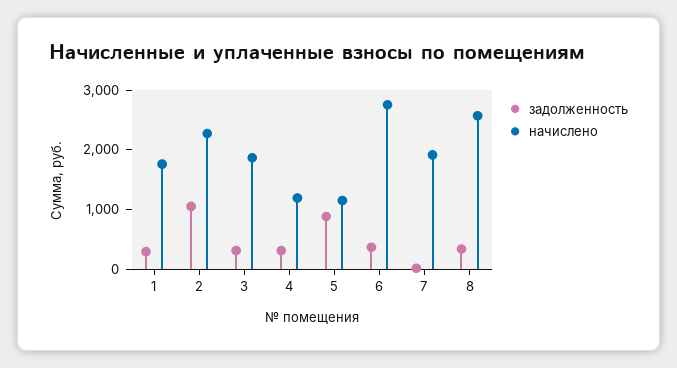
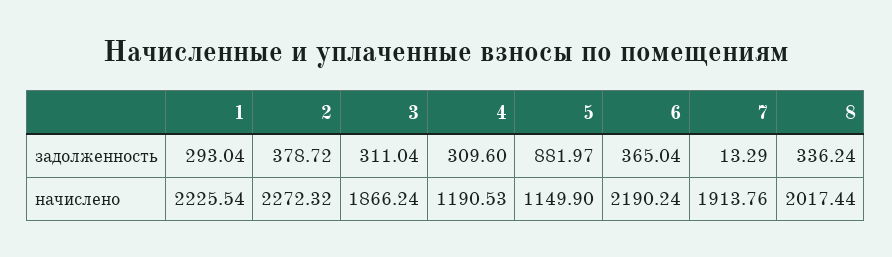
  {
    "задолженность": {
      "1": 293.04,
-     "2": 1000,
+     "2": 378.72,
      "3": 311.04,
      "4": 309.6,
      "5": 881.97,
      "6": 365.04,
      "7": 13.29,
      "8": 336.24
    },
    "начислено": {
-     "1": 1800,
+     "1": 2225.54,
      "2": 2272.32,
      "3": 1866.24,
      "4": 1190.53,
      "5": 1149.9,
-     "6": 2800,
+     "6": 2190.24,
      "7": 1913.76,
-     "8": 2600
+     "8": 2017.44
    }
  }

